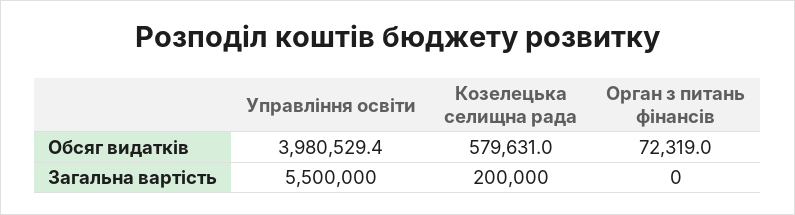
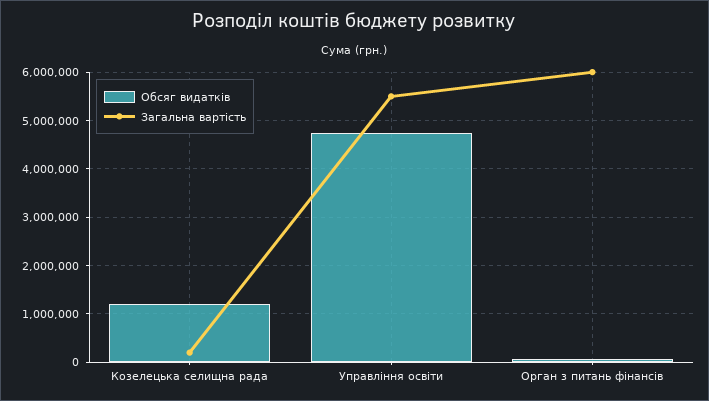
  {
    "Обсяг видатків": {
-     "Управлiння освiти": 3980529.4,
+     "Управлiння освiти": 4800000,
-     "Козелецька селищна рада": 579631,
+     "Козелецька селищна рада": 1200000,
      "Орган з питань фінансів": 72319
    },
    "Загальна вартість": {
      "Управлiння освiти": 5500000,
      "Козелецька селищна рада": 200000,
-     "Орган з питань фінансів": 0
+     "Орган з питань фінансів": 6000000
    }
  }

